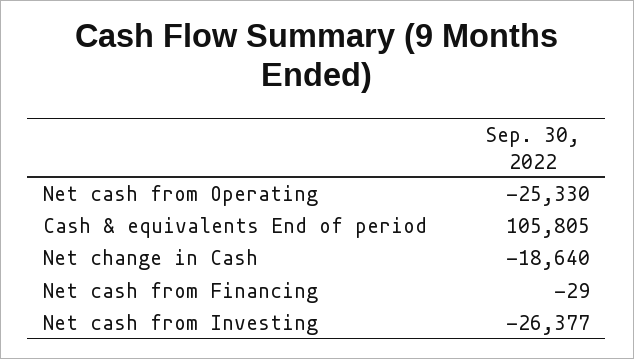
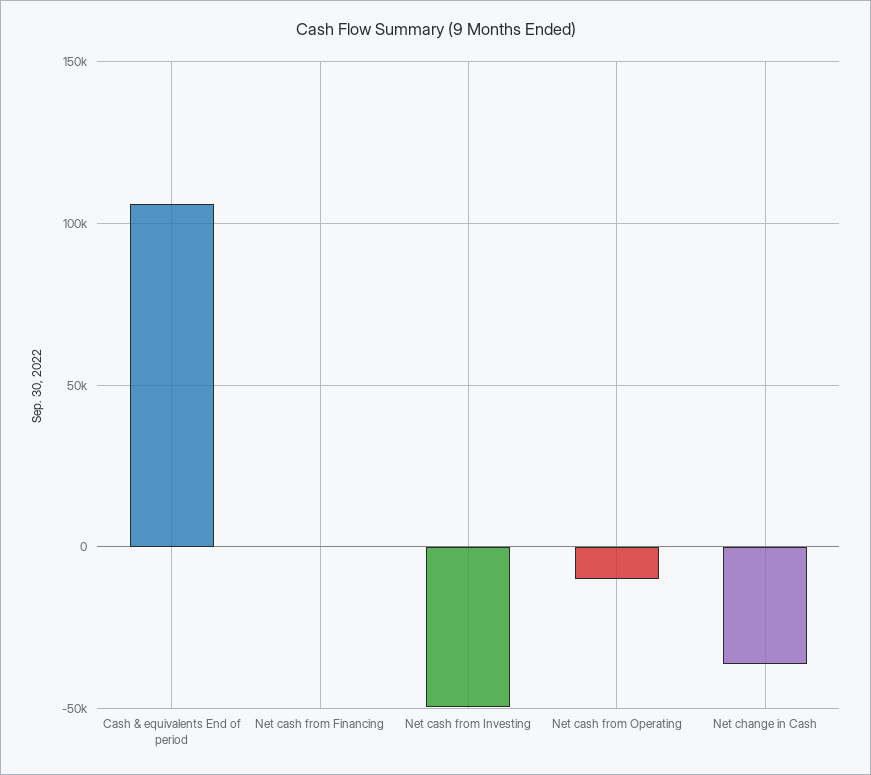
  {
-   "Net cash from Operating": -25330,
+   "Net cash from Operating": -10000,
    "Cash & equivalents End of period": 105805,
-   "Net change in Cash": -18640,
+   "Net change in Cash": -35000,
    "Net cash from Financing": -29,
-   "Net cash from Investing": -26377
+   "Net cash from Investing": -50000
  }

